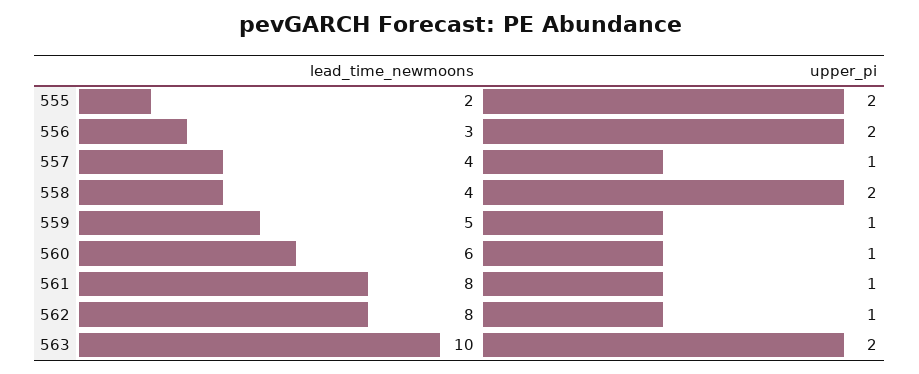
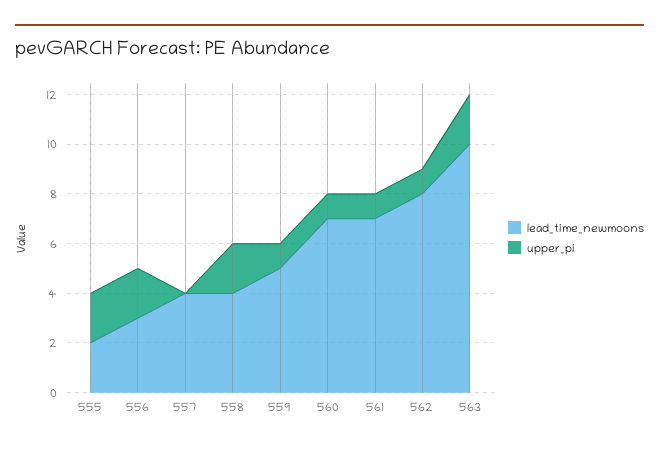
  {
    "lead_time_newmoons": {
      "555": 2,
      "556": 3,
      "557": 4,
      "558": 4,
      "559": 5,
-     "560": 6,
+     "560": 7,
-     "561": 8,
+     "561": 7,
      "562": 8,
      "563": 10
    },
    "upper_pi": {
      "555": 2,
      "556": 2,
-     "557": 1,
+     "557": 0,
      "558": 2,
      "559": 1,
      "560": 1,
      "561": 1,
      "562": 1,
      "563": 2
    }
  }

